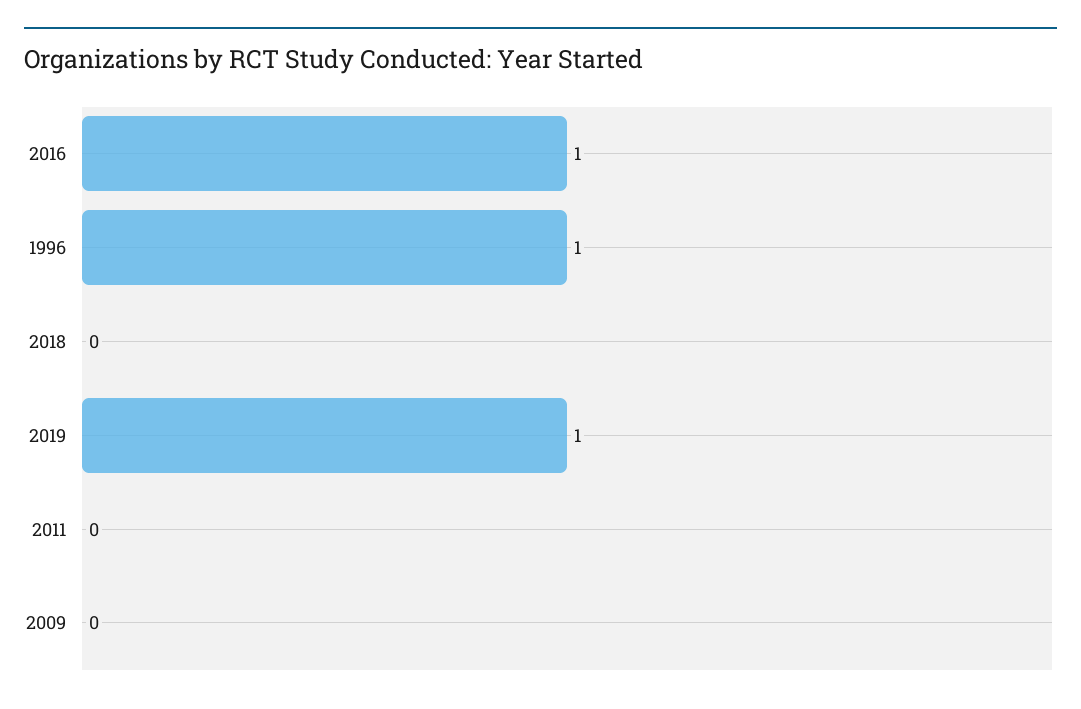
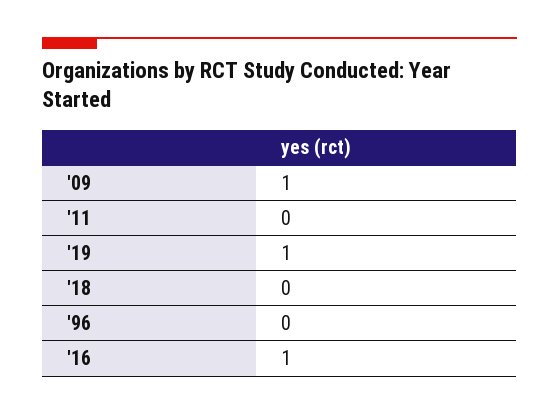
  {
    "2016": 1,
-   "1996": 1,
+   "1996": 0,
    "2018": 0,
    "2019": 1,
    "2011": 0,
-   "2009": 0
+   "2009": 1
  }

